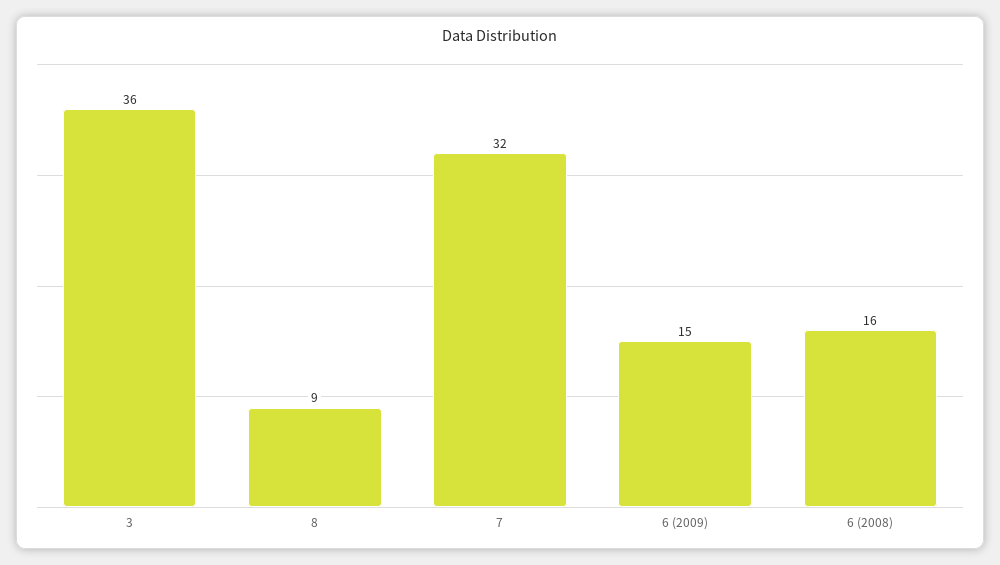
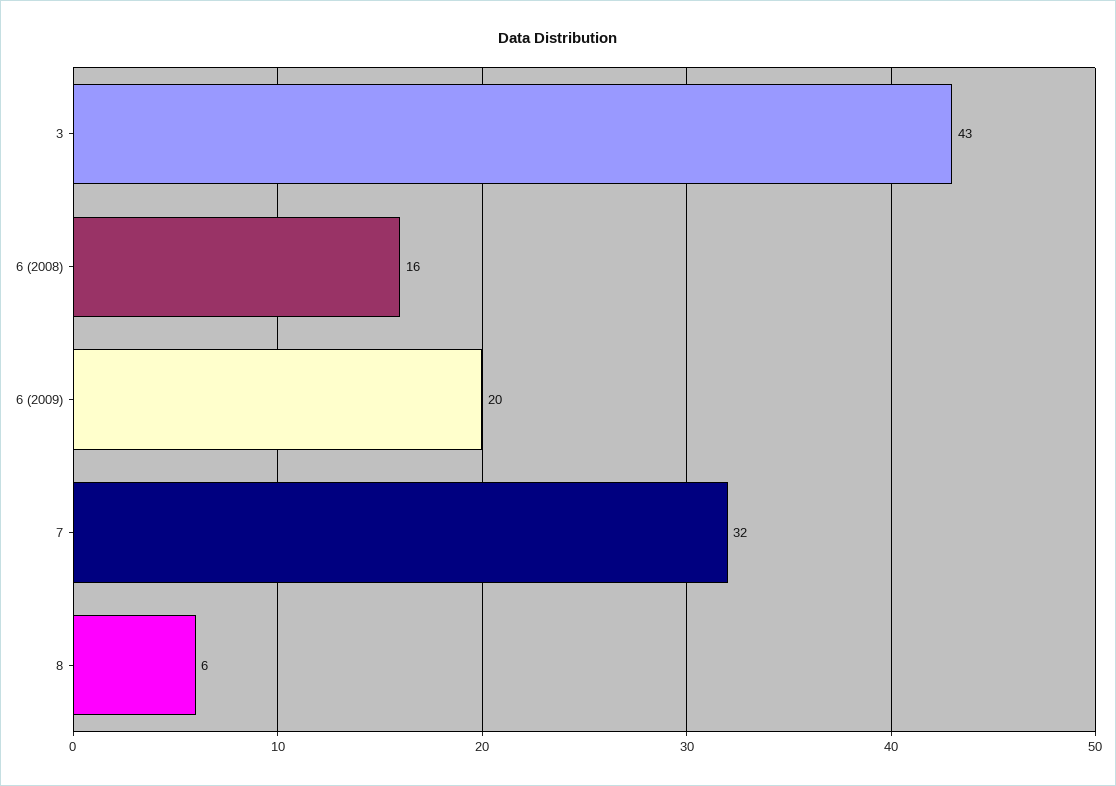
  {
-   "3": 36,
+   "3": 43,
-   "8": 9,
+   "8": 6,
    "7": 32,
-   "6 (2009)": 15,
+   "6 (2009)": 20,
    "6 (2008)": 16
  }

